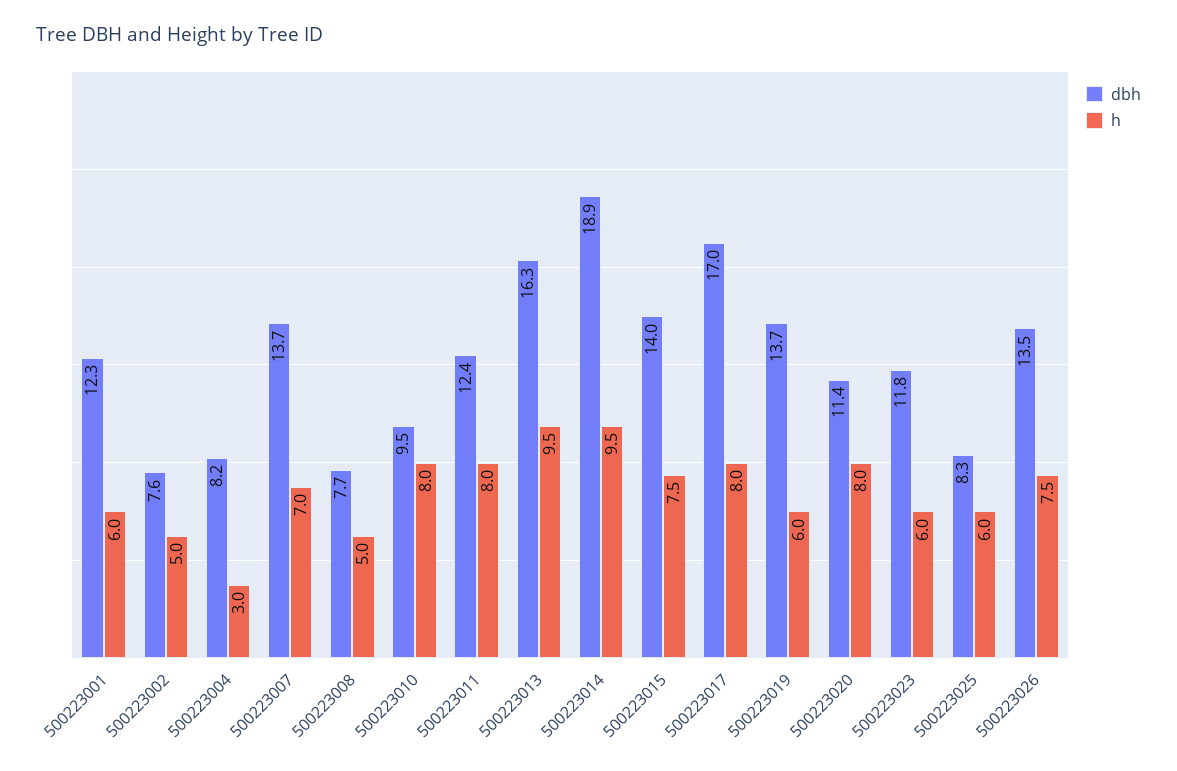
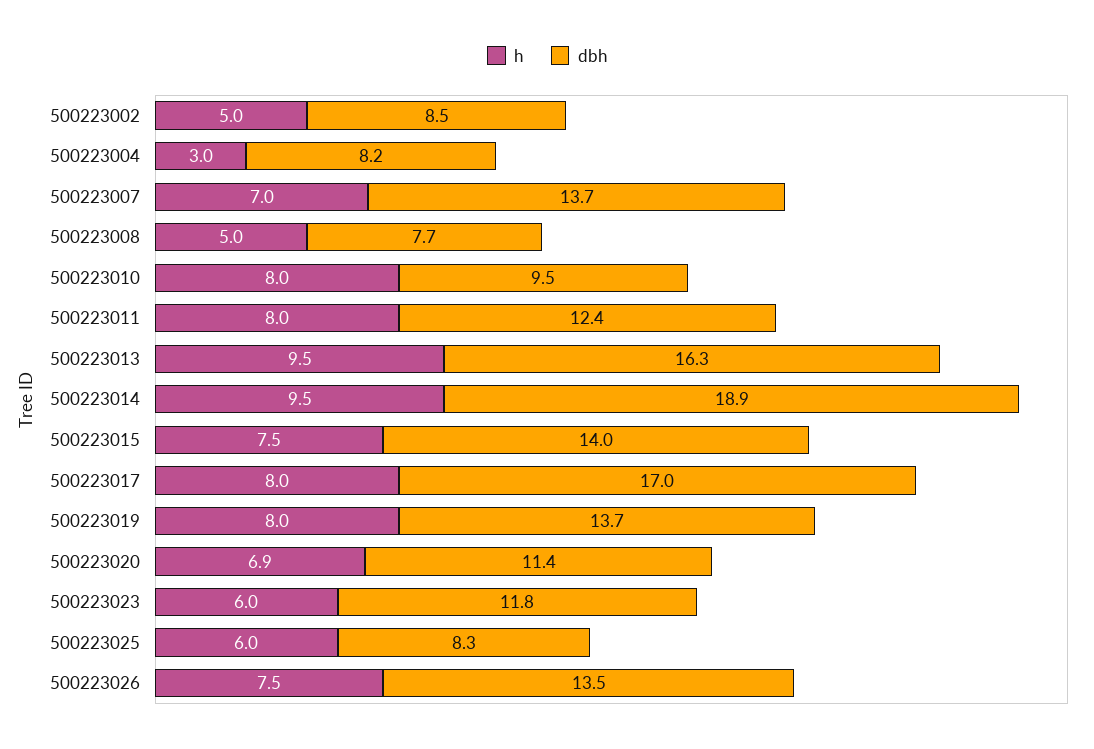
  {
    "dbh": {
-     "500223001": 12.3,
-     "500223002": 7.6,
+     "500223002": 8.5,
      "500223004": 8.2,
      "500223007": 13.7,
      "500223008": 7.7,
      "500223010": 9.5,
      "500223011": 12.4,
      "500223013": 16.3,
      "500223014": 18.9,
      "500223015": 14,
      "500223017": 17,
      "500223019": 13.7,
      "500223020": 11.4,
      "500223023": 11.8,
      "500223025": 8.3,
      "500223026": 13.5
    },
    "h": {
-     "500223001": 6,
      "500223002": 5,
      "500223004": 3,
      "500223007": 7,
      "500223008": 5,
      "500223010": 8,
      "500223011": 8,
      "500223013": 9.5,
      "500223014": 9.5,
      "500223015": 7.5,
      "500223017": 8,
-     "500223019": 6,
+     "500223019": 8,
-     "500223020": 8,
+     "500223020": 6.9,
      "500223023": 6,
      "500223025": 6,
      "500223026": 7.5
    }
  }

